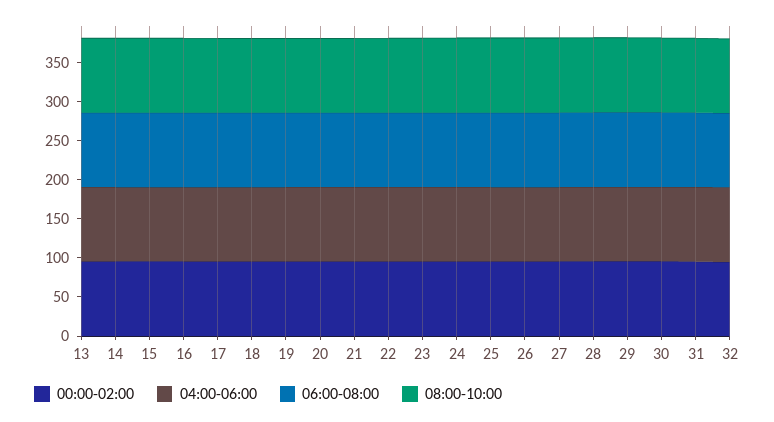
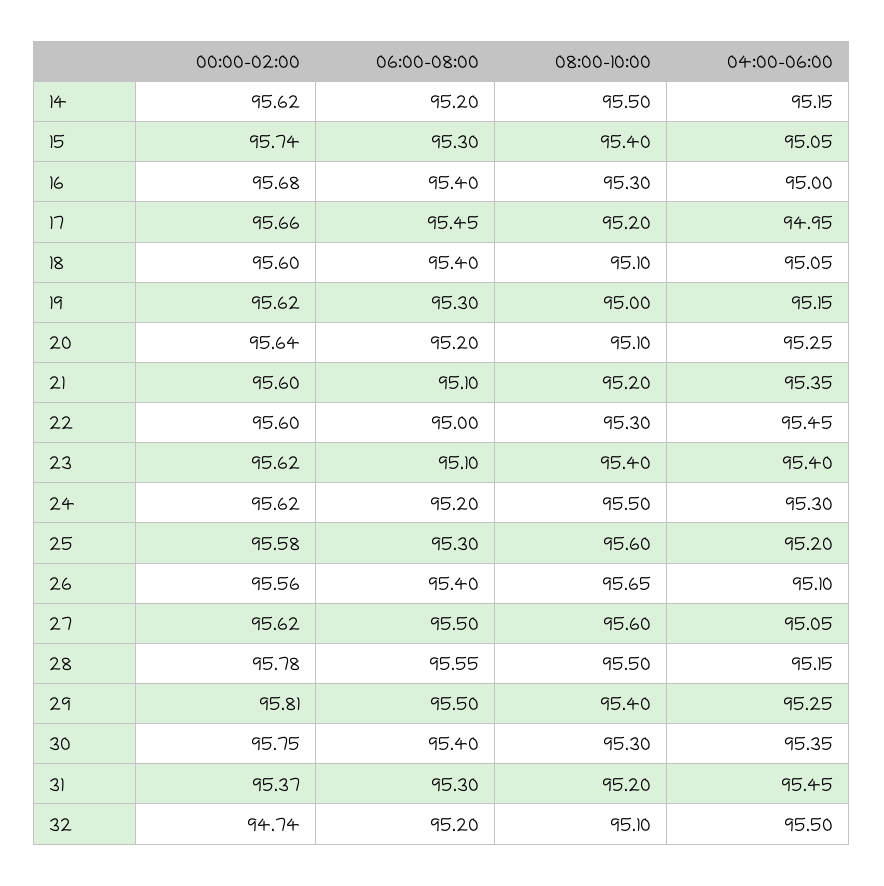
  {
    "00:00-02:00": {
-     "13": 100,
      "14": 95.62,
      "15": 95.74,
      "16": 95.68,
      "17": 95.66,
      "18": 95.6,
      "19": 95.62,
      "20": 95.64,
      "21": 95.6,
      "22": 95.6,
      "23": 95.62,
      "24": 95.62,
      "25": 95.58,
      "26": 95.56,
      "27": 95.62,
      "28": 95.78,
      "29": 95.81,
      "30": 95.75,
      "31": 95.37,
      "32": 94.74
    },
    "04:00-06:00": {
-     "13": 100,
      "14": 95.15,
      "15": 95.05,
      "16": 95,
      "17": 94.95,
      "18": 95.05,
      "19": 95.15,
      "20": 95.25,
      "21": 95.35,
      "22": 95.45,
      "23": 95.4,
      "24": 95.3,
      "25": 95.2,
      "26": 95.1,
      "27": 95.05,
      "28": 95.15,
      "29": 95.25,
      "30": 95.35,
      "31": 95.45,
      "32": 95.5
    },
    "06:00-08:00": {
-     "13": 100,
      "14": 95.2,
      "15": 95.3,
      "16": 95.4,
      "17": 95.45,
      "18": 95.4,
      "19": 95.3,
      "20": 95.2,
      "21": 95.1,
      "22": 95,
      "23": 95.1,
      "24": 95.2,
      "25": 95.3,
      "26": 95.4,
      "27": 95.5,
      "28": 95.55,
      "29": 95.5,
      "30": 95.4,
      "31": 95.3,
      "32": 95.2
    },
    "08:00-10:00": {
-     "13": 100,
      "14": 95.5,
      "15": 95.4,
      "16": 95.3,
      "17": 95.2,
      "18": 95.1,
      "19": 95,
      "20": 95.1,
      "21": 95.2,
      "22": 95.3,
      "23": 95.4,
      "24": 95.5,
      "25": 95.6,
      "26": 95.65,
      "27": 95.6,
      "28": 95.5,
      "29": 95.4,
      "30": 95.3,
      "31": 95.2,
      "32": 95.1
    }
  }

